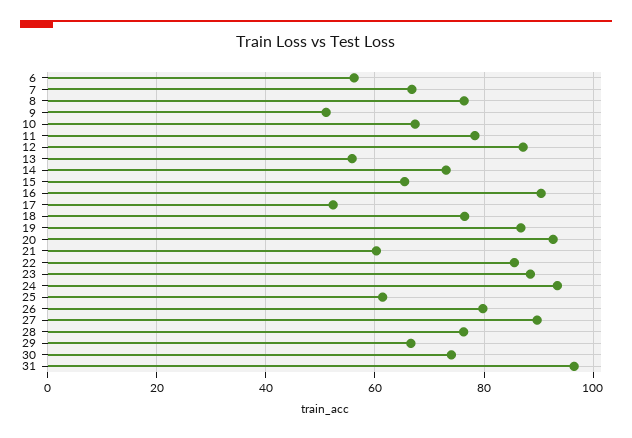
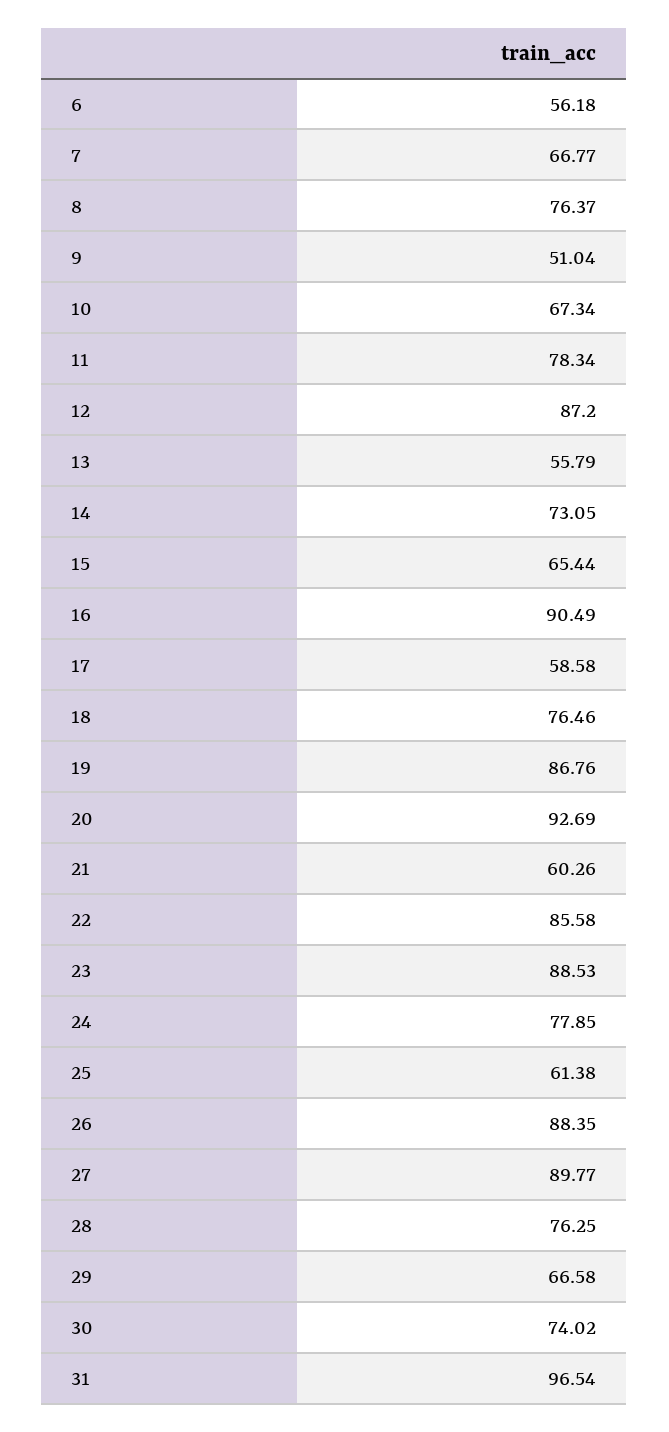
  {
    "6": 56.18,
    "7": 66.77,
    "8": 76.37,
    "9": 51.04,
    "10": 67.34,
    "11": 78.34,
    "12": 87.2,
    "13": 55.79,
    "14": 73.05,
    "15": 65.44,
    "16": 90.49,
-   "17": 52,
+   "17": 58.58,
    "18": 76.46,
    "19": 86.76,
    "20": 92.69,
    "21": 60.26,
    "22": 85.58,
    "23": 88.53,
-   "24": 94,
+   "24": 77.85,
    "25": 61.38,
-   "26": 80,
+   "26": 88.35,
    "27": 89.77,
    "28": 76.25,
    "29": 66.58,
    "30": 74.02,
    "31": 96.54
  }

